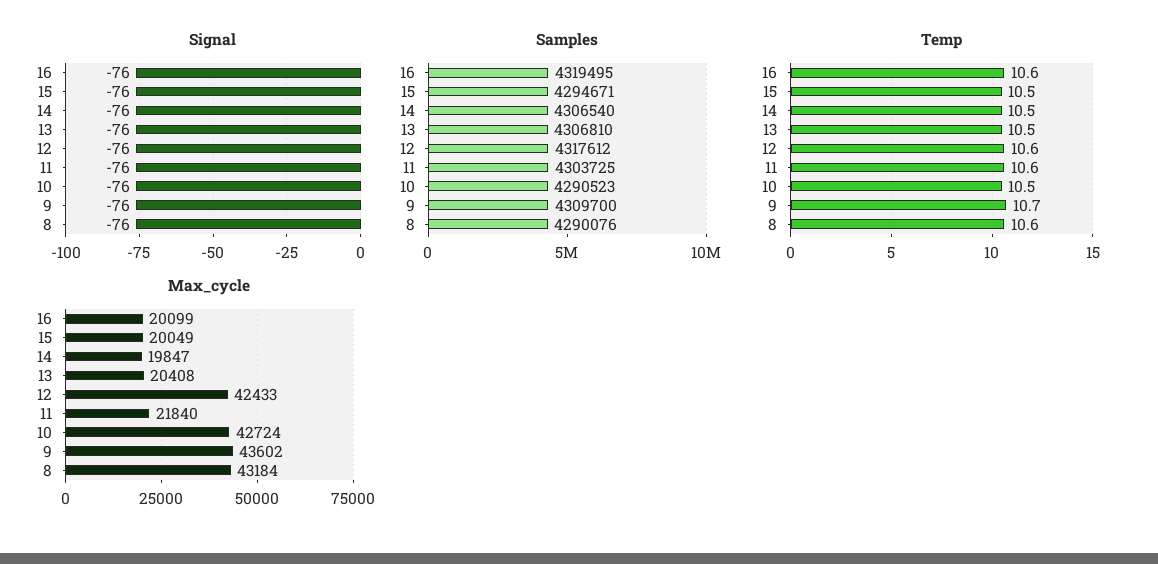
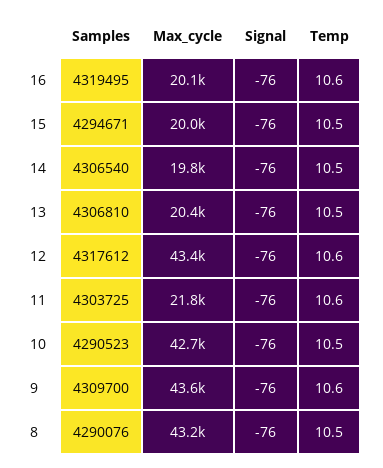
  {
    "Signal": {
      "16": -76,
      "15": -76,
      "14": -76,
      "13": -76,
      "12": -76,
      "11": -76,
      "10": -76,
      "9": -76,
      "8": -76
    },
    "Samples": {
      "16": 4319495,
      "15": 4294671,
      "14": 4306540,
      "13": 4306810,
      "12": 4317612,
      "11": 4303725,
      "10": 4290523,
      "9": 4309700,
      "8": 4290076
    },
    "Temp": {
      "16": 10.6,
      "15": 10.5,
      "14": 10.5,
      "13": 10.5,
      "12": 10.6,
      "11": 10.6,
      "10": 10.5,
-     "9": 10.7,
+     "9": 10.6,
-     "8": 10.6
+     "8": 10.5
    },
    "Max_cycle": {
      "16": 20099,
      "15": 20049,
      "14": 19847,
      "13": 20408,
-     "12": 42433,
+     "12": 43400,
      "11": 21840,
      "10": 42724,
      "9": 43602,
      "8": 43184
    }
  }

